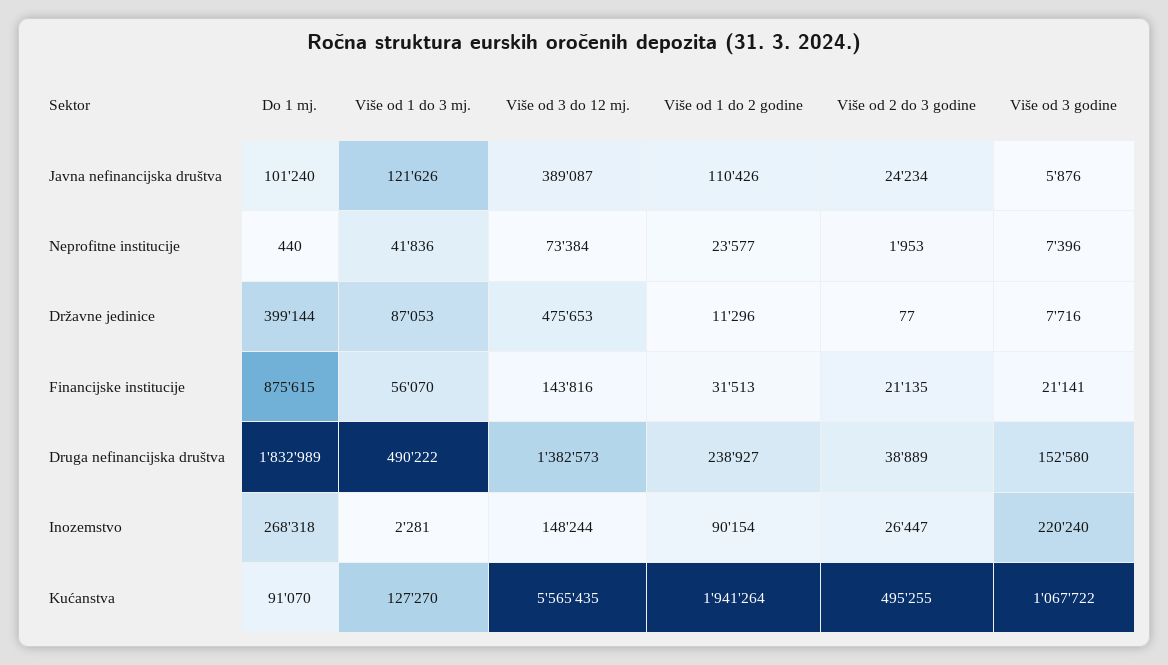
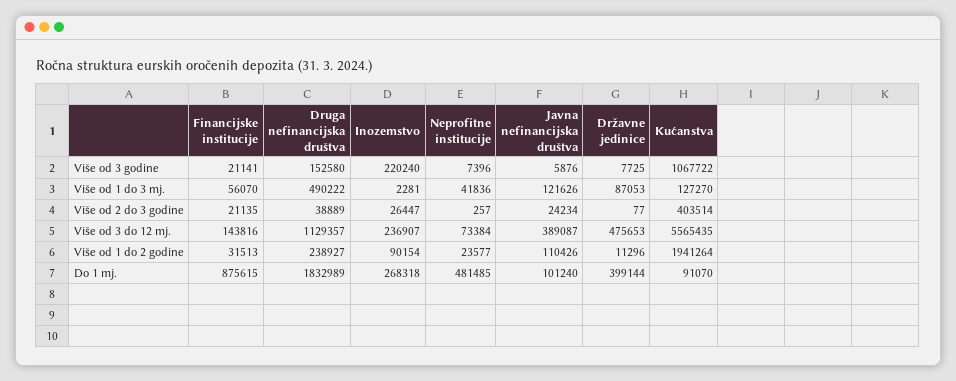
  {
    "Do 1 mj.": {
      "Javna nefinancijska društva": 101240,
-     "Neprofitne institucije": 440,
+     "Neprofitne institucije": 481485,
      "Državne jedinice": 399144,
      "Financijske institucije": 875615,
      "Druga nefinancijska društva": 1832989,
      "Inozemstvo": 268318,
      "Kućanstva": 91070
    },
    "Više od 1 do 3 mj.": {
      "Javna nefinancijska društva": 121626,
      "Neprofitne institucije": 41836,
      "Državne jedinice": 87053,
      "Financijske institucije": 56070,
      "Druga nefinancijska društva": 490222,
      "Inozemstvo": 2281,
      "Kućanstva": 127270
    },
    "Više od 3 do 12 mj.": {
      "Javna nefinancijska društva": 389087,
      "Neprofitne institucije": 73384,
      "Državne jedinice": 475653,
      "Financijske institucije": 143816,
-     "Druga nefinancijska društva": 1382573,
+     "Druga nefinancijska društva": 1129357,
-     "Inozemstvo": 148244,
+     "Inozemstvo": 236907,
      "Kućanstva": 5565435
    },
    "Više od 1 do 2 godine": {
      "Javna nefinancijska društva": 110426,
      "Neprofitne institucije": 23577,
      "Državne jedinice": 11296,
      "Financijske institucije": 31513,
      "Druga nefinancijska društva": 238927,
      "Inozemstvo": 90154,
      "Kućanstva": 1941264
    },
    "Više od 2 do 3 godine": {
      "Javna nefinancijska društva": 24234,
-     "Neprofitne institucije": 1953,
+     "Neprofitne institucije": 257,
      "Državne jedinice": 77,
      "Financijske institucije": 21135,
      "Druga nefinancijska društva": 38889,
      "Inozemstvo": 26447,
-     "Kućanstva": 495255
+     "Kućanstva": 403514
    },
    "Više od 3 godine": {
      "Javna nefinancijska društva": 5876,
      "Neprofitne institucije": 7396,
-     "Državne jedinice": 7716,
+     "Državne jedinice": 7725,
      "Financijske institucije": 21141,
      "Druga nefinancijska društva": 152580,
      "Inozemstvo": 220240,
      "Kućanstva": 1067722
    }
  }

